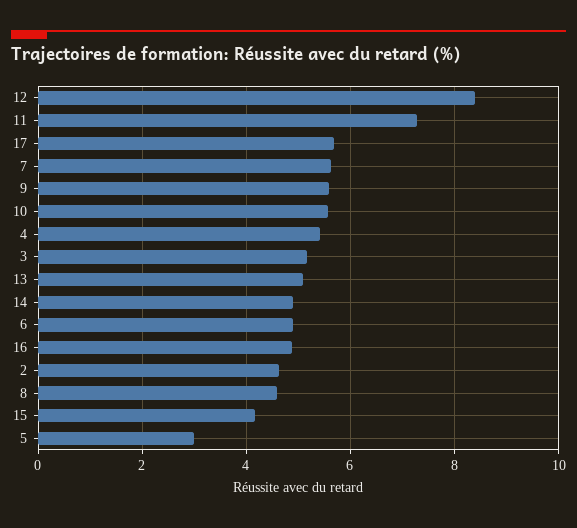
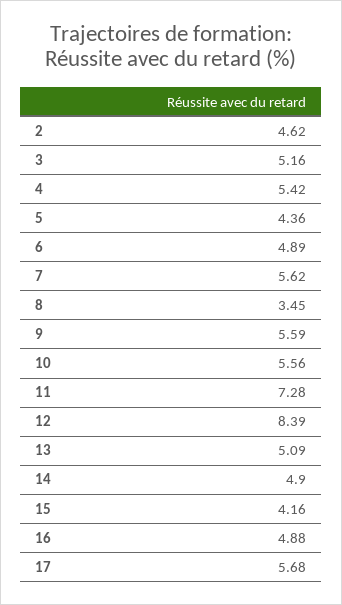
  {
    "12": 8.39,
    "11": 7.28,
    "17": 5.68,
    "7": 5.62,
    "9": 5.59,
    "10": 5.56,
    "4": 5.42,
    "3": 5.16,
    "13": 5.09,
    "14": 4.9,
    "6": 4.89,
    "16": 4.88,
    "2": 4.62,
-   "8": 4.6,
+   "8": 3.45,
    "15": 4.16,
-   "5": 3
+   "5": 4.36
  }

